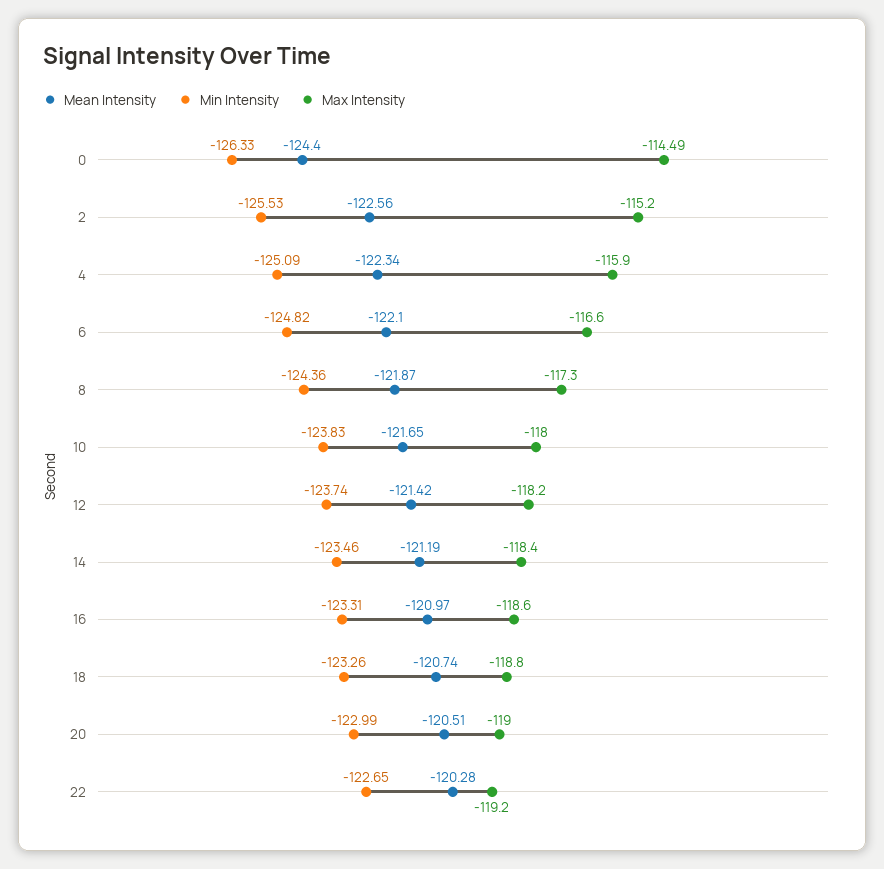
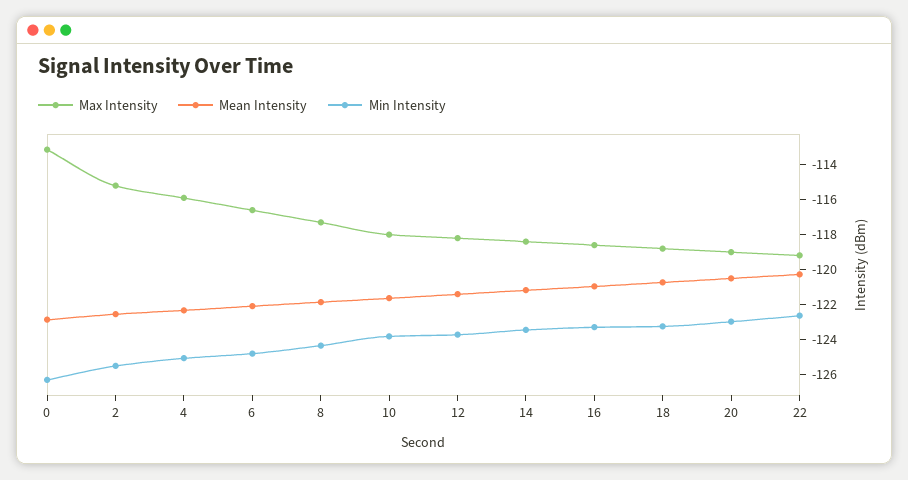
  {
    "Mean Intensity": {
-     "0": -124.4,
+     "0": -123,
      "2": -122.56,
      "4": -122.34,
      "6": -122.1,
      "8": -121.87,
      "10": -121.65,
      "12": -121.42,
      "14": -121.19,
      "16": -120.97,
      "18": -120.74,
      "20": -120.51,
      "22": -120.28
    },
    "Min Intensity": {
      "0": -126.33,
      "2": -125.53,
      "4": -125.09,
      "6": -124.82,
      "8": -124.36,
      "10": -123.83,
      "12": -123.74,
      "14": -123.46,
      "16": -123.31,
      "18": -123.26,
      "20": -122.99,
      "22": -122.65
    },
    "Max Intensity": {
-     "0": -114.49,
+     "0": -113,
      "2": -115.2,
      "4": -115.9,
      "6": -116.6,
      "8": -117.3,
      "10": -118,
      "12": -118.2,
      "14": -118.4,
      "16": -118.6,
      "18": -118.8,
      "20": -119,
      "22": -119.2
    }
  }

